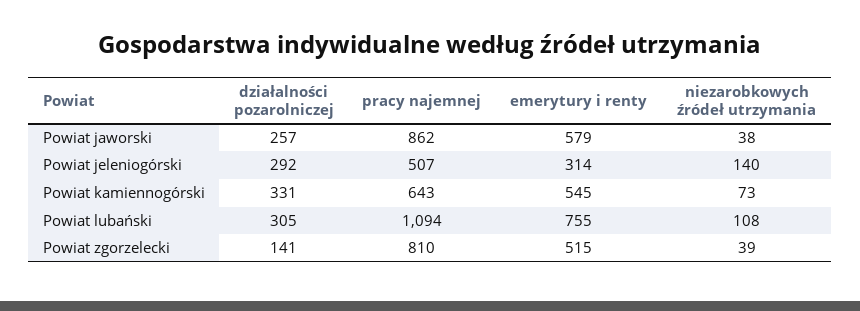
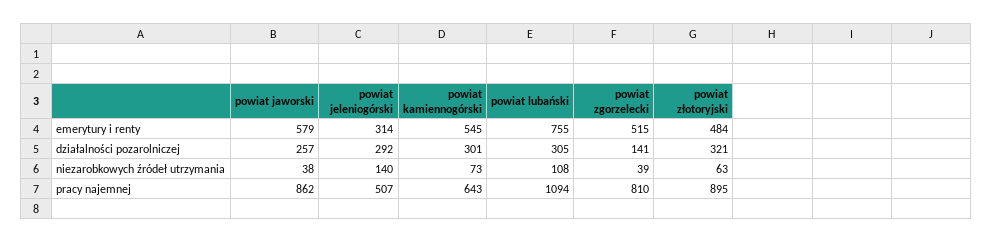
  {
    "działalności pozarolniczej": {
      "Powiat jaworski": 257,
      "Powiat jeleniogórski": 292,
-     "Powiat kamiennogórski": 331,
+     "Powiat kamiennogórski": 301,
      "Powiat lubański": 305,
-     "Powiat zgorzelecki": 141
+     "Powiat zgorzelecki": 141,
+     "powiat złotoryjski": 321
    },
    "pracy najemnej": {
      "Powiat jaworski": 862,
      "Powiat jeleniogórski": 507,
      "Powiat kamiennogórski": 643,
      "Powiat lubański": 1094,
-     "Powiat zgorzelecki": 810
+     "Powiat zgorzelecki": 810,
+     "powiat złotoryjski": 895
    },
    "emerytury i renty": {
      "Powiat jaworski": 579,
      "Powiat jeleniogórski": 314,
      "Powiat kamiennogórski": 545,
      "Powiat lubański": 755,
-     "Powiat zgorzelecki": 515
+     "Powiat zgorzelecki": 515,
+     "powiat złotoryjski": 484
    },
    "niezarobkowych źródeł utrzymania": {
      "Powiat jaworski": 38,
      "Powiat jeleniogórski": 140,
      "Powiat kamiennogórski": 73,
      "Powiat lubański": 108,
-     "Powiat zgorzelecki": 39
+     "Powiat zgorzelecki": 39,
+     "powiat złotoryjski": 63
    }
  }

